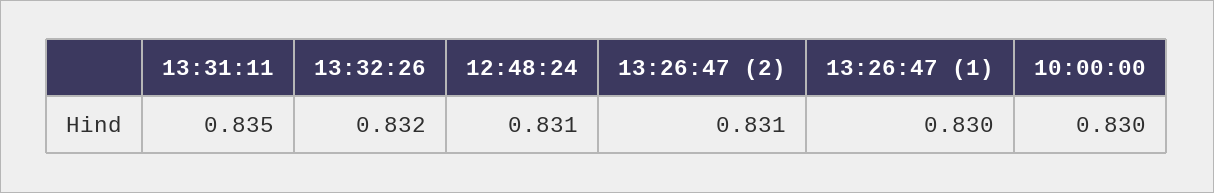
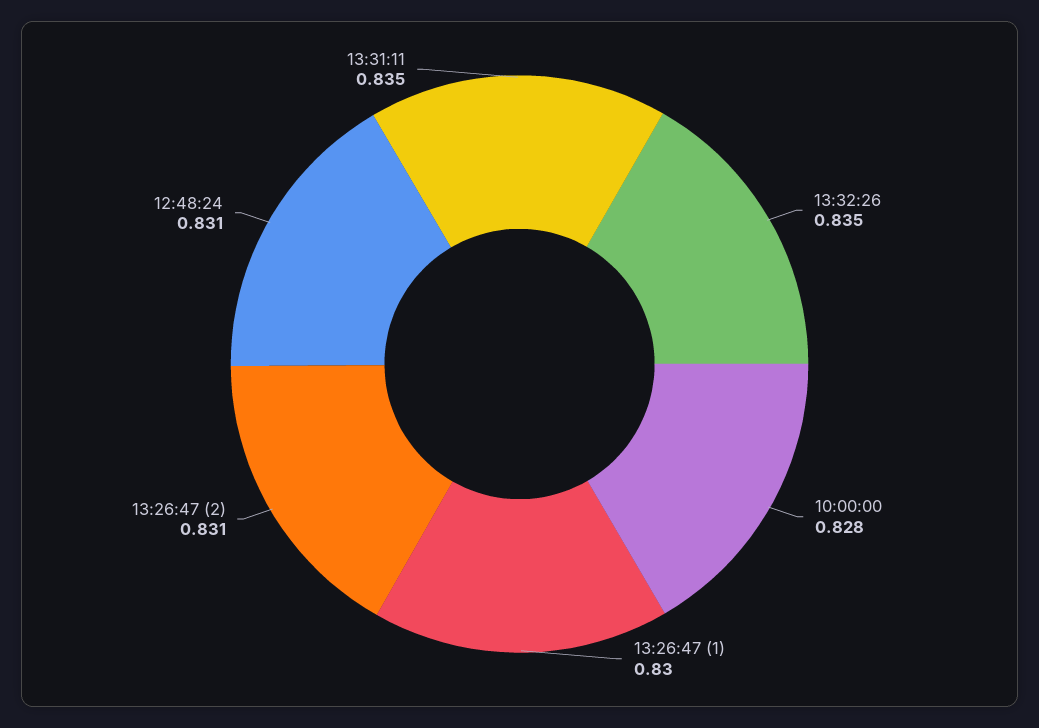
  {
    "13:31:11": 0.835,
-   "13:32:26": 0.832,
+   "13:32:26": 0.835,
    "12:48:24": 0.831,
    "13:26:47 (2)": 0.831,
    "13:26:47 (1)": 0.83,
-   "10:00:00": 0.83
+   "10:00:00": 0.828
  }

